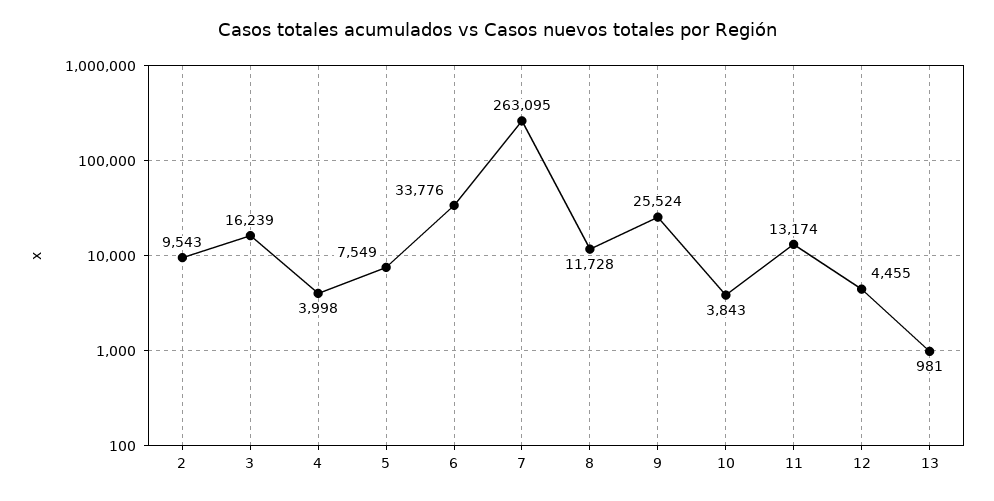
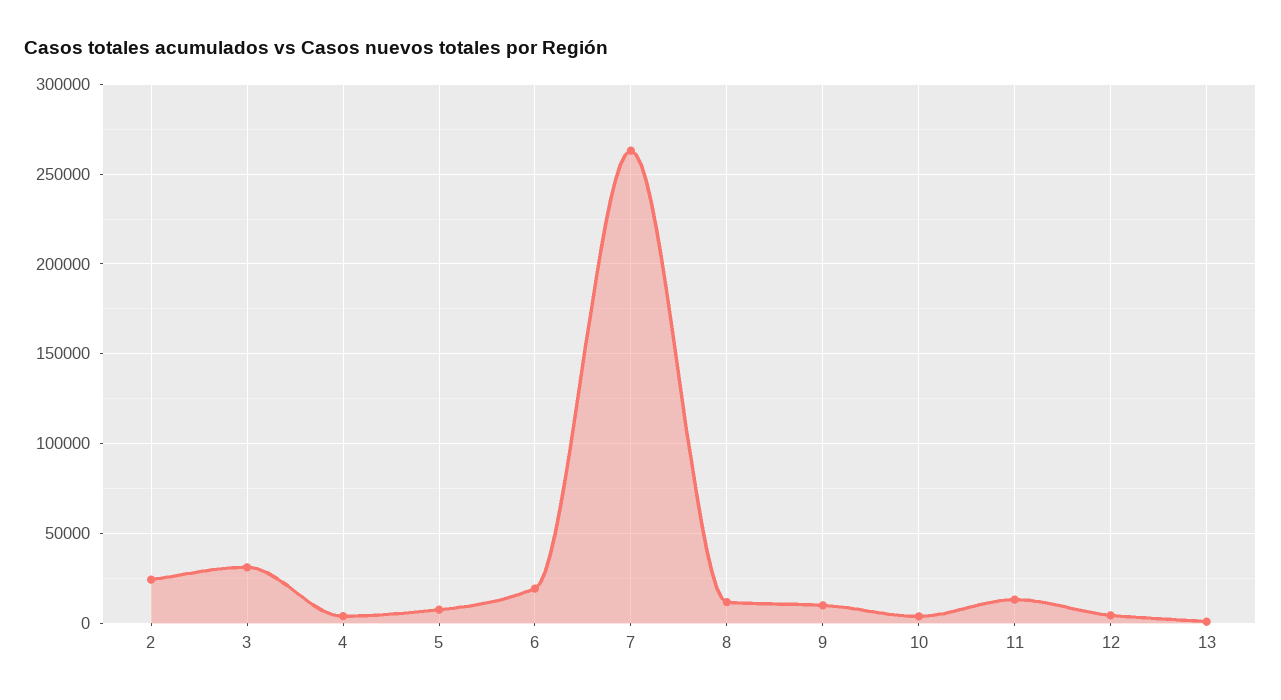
  {
-   "2": 9543,
+   "2": 25000,
-   "3": 16239,
+   "3": 30000,
    "4": 3998,
    "5": 7549,
-   "6": 33776,
+   "6": 20000,
    "7": 263095,
    "8": 11728,
-   "9": 25524,
+   "9": 10000,
    "10": 3843,
    "11": 13174,
    "12": 4455,
    "13": 981
  }

